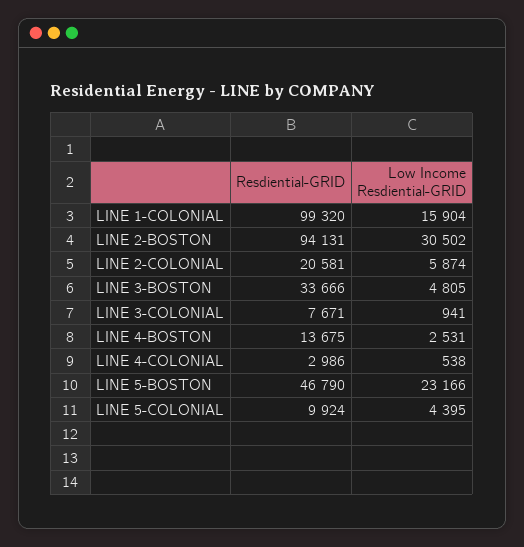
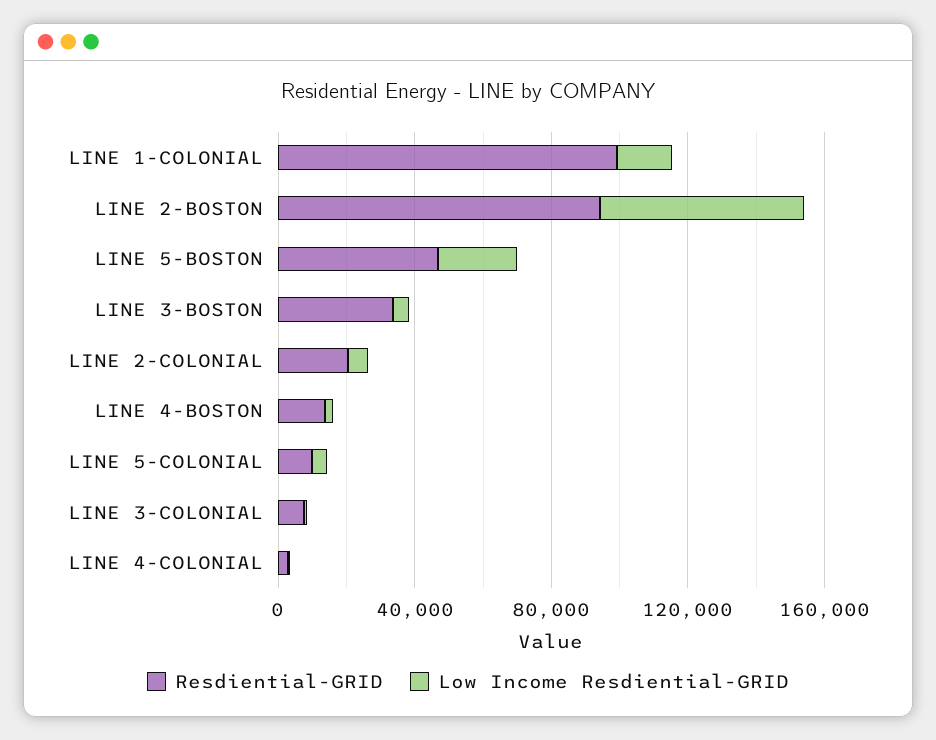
  {
    "Resdiential-GRID": {
      "LINE 1-COLONIAL": 99320,
      "LINE 2-BOSTON": 94131,
      "LINE 2-COLONIAL": 20581,
      "LINE 3-BOSTON": 33666,
      "LINE 3-COLONIAL": 7671,
      "LINE 4-BOSTON": 13675,
      "LINE 4-COLONIAL": 2986,
      "LINE 5-BOSTON": 46790,
      "LINE 5-COLONIAL": 9924
    },
    "Low Income Resdiential-GRID": {
      "LINE 1-COLONIAL": 15904,
-     "LINE 2-BOSTON": 30502,
+     "LINE 2-BOSTON": 60000,
      "LINE 2-COLONIAL": 5874,
      "LINE 3-BOSTON": 4805,
      "LINE 3-COLONIAL": 941,
      "LINE 4-BOSTON": 2531,
      "LINE 4-COLONIAL": 538,
      "LINE 5-BOSTON": 23166,
      "LINE 5-COLONIAL": 4395
    }
  }

